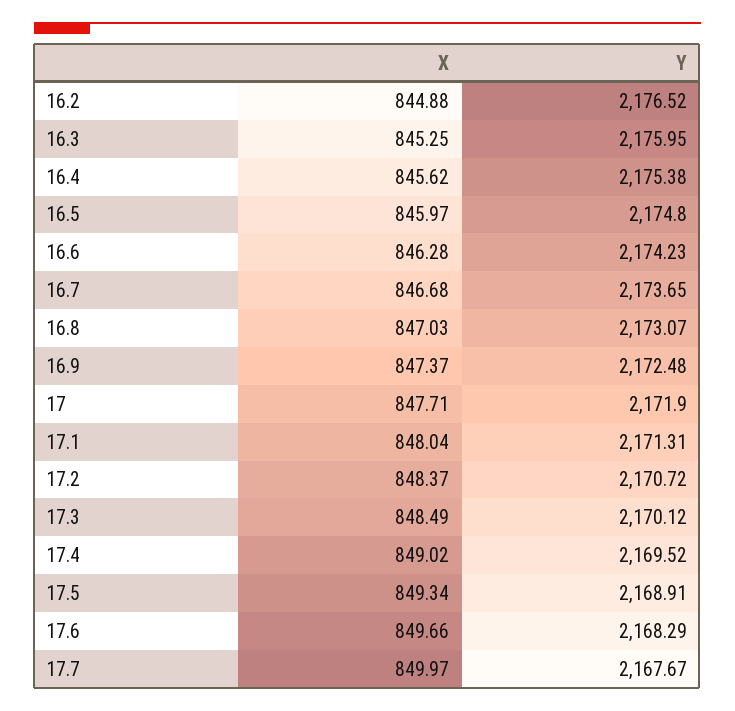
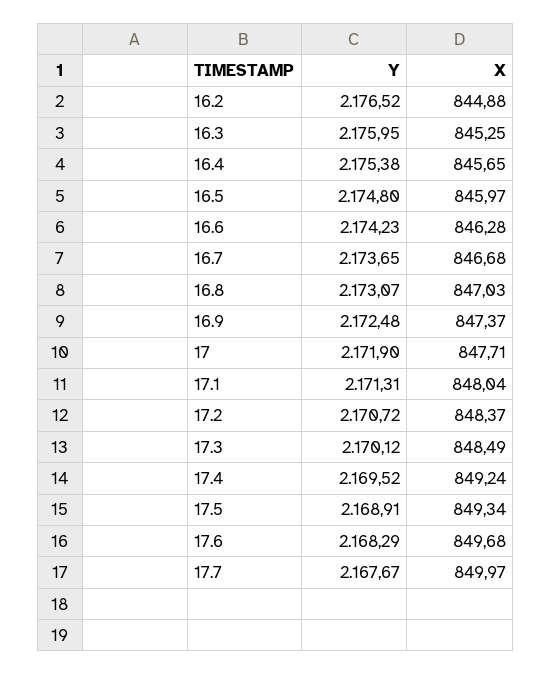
  {
    "X": {
      "16.2": 844.88,
      "16.3": 845.25,
-     "16.4": 845.62,
+     "16.4": 845.65,
      "16.5": 845.97,
      "16.6": 846.28,
      "16.7": 846.68,
      "16.8": 847.03,
      "16.9": 847.37,
      "17": 847.71,
      "17.1": 848.04,
      "17.2": 848.37,
      "17.3": 848.49,
-     "17.4": 849.02,
+     "17.4": 849.24,
      "17.5": 849.34,
-     "17.6": 849.66,
+     "17.6": 849.68,
      "17.7": 849.97
    },
    "Y": {
      "16.2": 2176.52,
      "16.3": 2175.95,
      "16.4": 2175.38,
      "16.5": 2174.8,
      "16.6": 2174.23,
      "16.7": 2173.65,
      "16.8": 2173.07,
      "16.9": 2172.48,
      "17": 2171.9,
      "17.1": 2171.31,
      "17.2": 2170.72,
      "17.3": 2170.12,
      "17.4": 2169.52,
      "17.5": 2168.91,
      "17.6": 2168.29,
      "17.7": 2167.67
    }
  }

